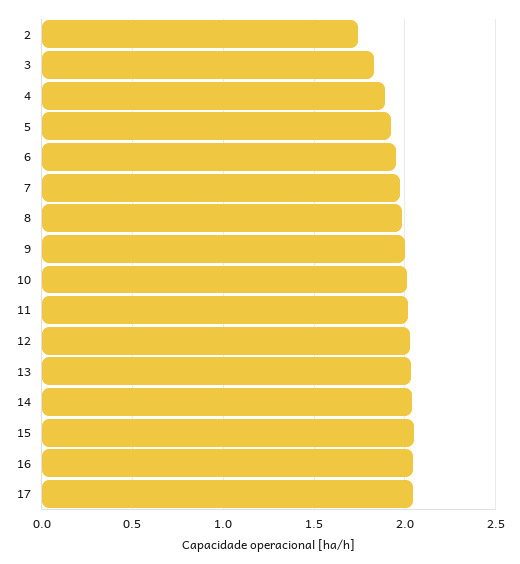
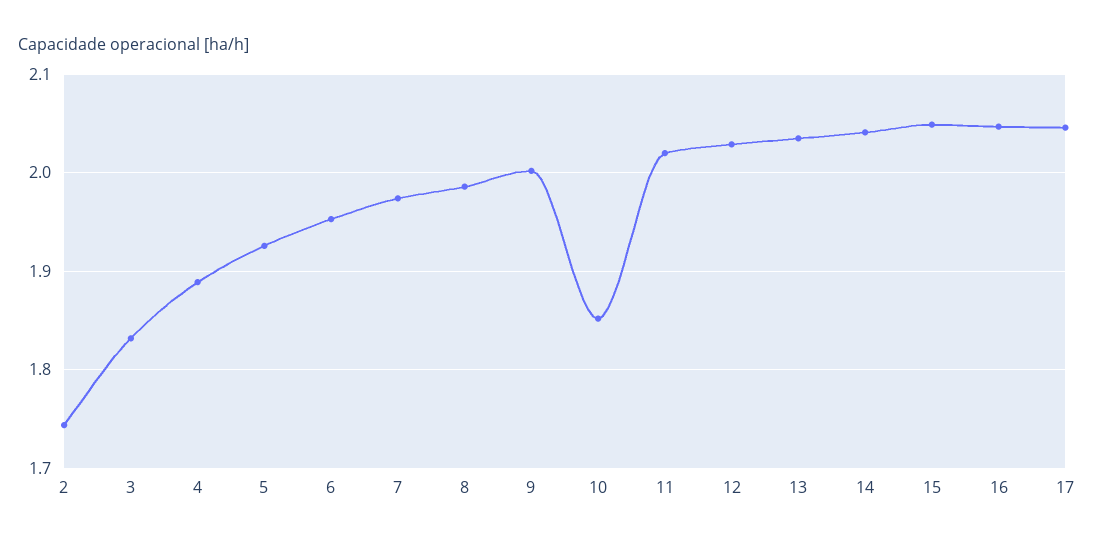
  {
    "2": 1.74,
    "3": 1.83,
    "4": 1.89,
    "5": 1.93,
    "6": 1.95,
    "7": 1.97,
    "8": 1.99,
    "9": 2,
-   "10": 2,
+   "10": 1.85,
    "11": 2.02,
    "12": 2.03,
    "13": 2.04,
    "14": 2.04,
    "15": 2.05,
    "16": 2.05,
    "17": 2.05
  }

